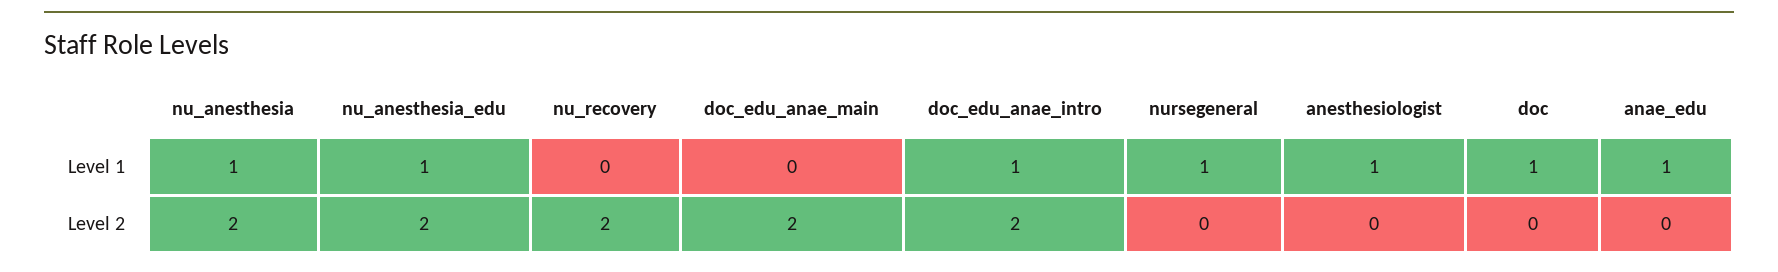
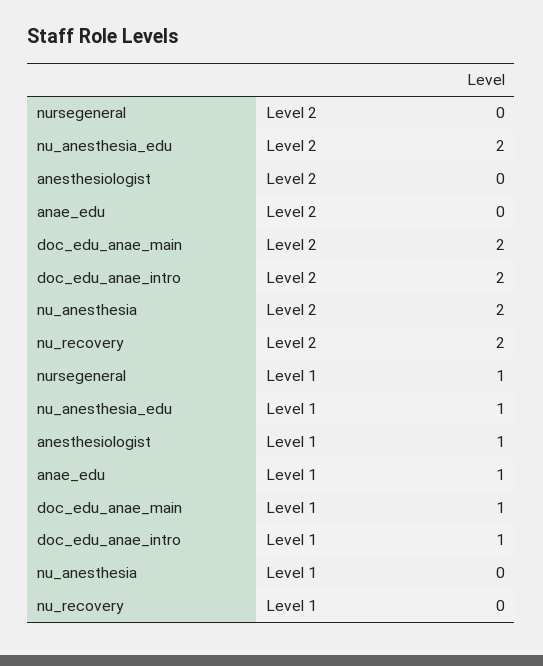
  {
    "nu_anesthesia": {
-     "Level 1": 1,
+     "Level 1": 0,
      "Level 2": 2
    },
    "nu_anesthesia_edu": {
      "Level 1": 1,
      "Level 2": 2
    },
    "nu_recovery": {
      "Level 1": 0,
      "Level 2": 2
    },
    "doc_edu_anae_main": {
-     "Level 1": 0,
+     "Level 1": 1,
      "Level 2": 2
    },
    "doc_edu_anae_intro": {
      "Level 1": 1,
      "Level 2": 2
    },
    "nursegeneral": {
      "Level 1": 1,
      "Level 2": 0
    },
    "anesthesiologist": {
      "Level 1": 1,
      "Level 2": 0
    },
-   "doc": {
-     "Level 1": 1,
-     "Level 2": 0
-   },
    "anae_edu": {
      "Level 1": 1,
      "Level 2": 0
    }
  }

